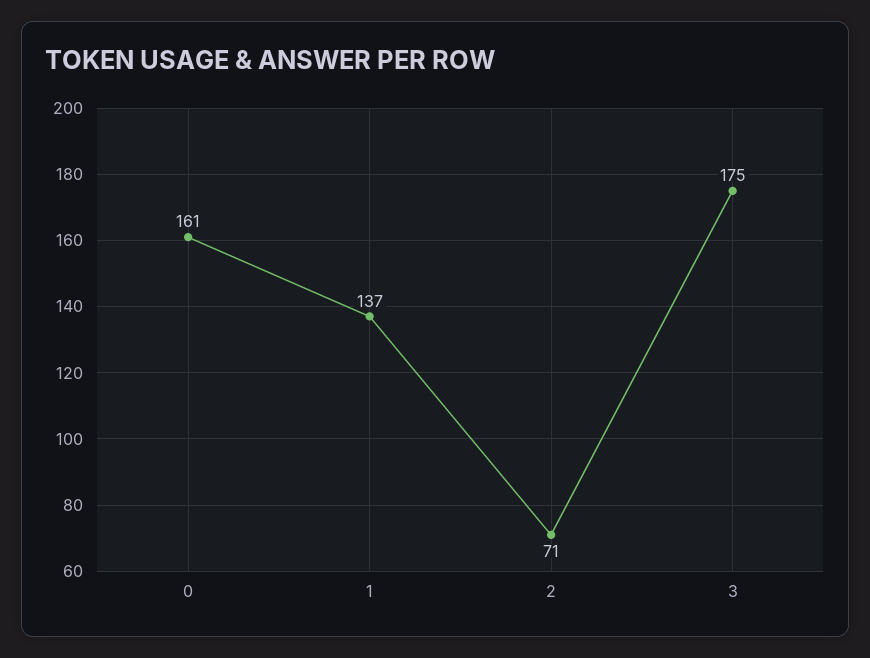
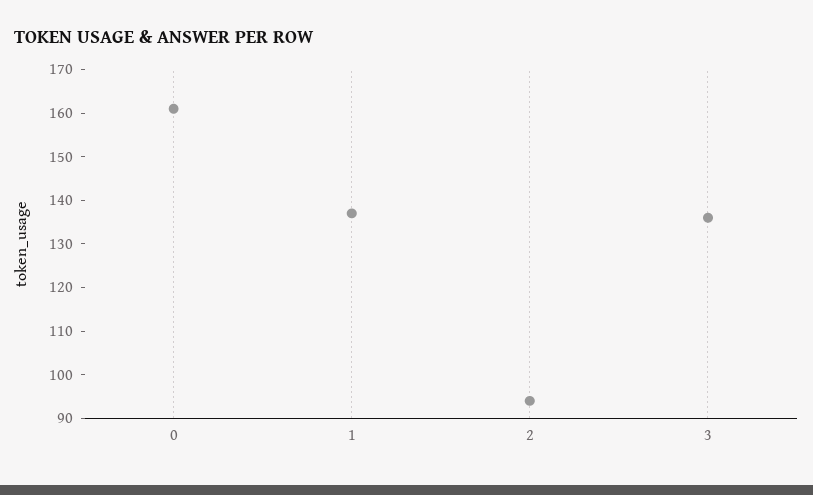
  {
    "0": 161,
    "1": 137,
-   "2": 71,
+   "2": 95,
-   "3": 175
+   "3": 135
  }

